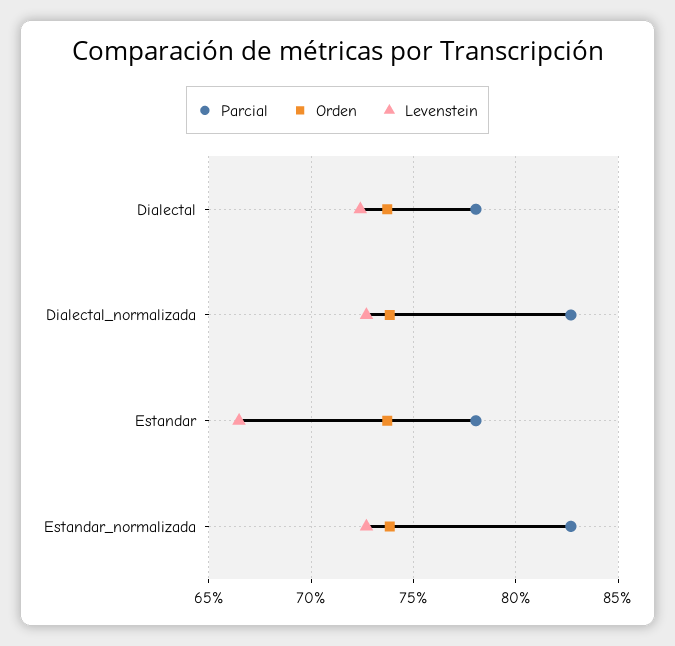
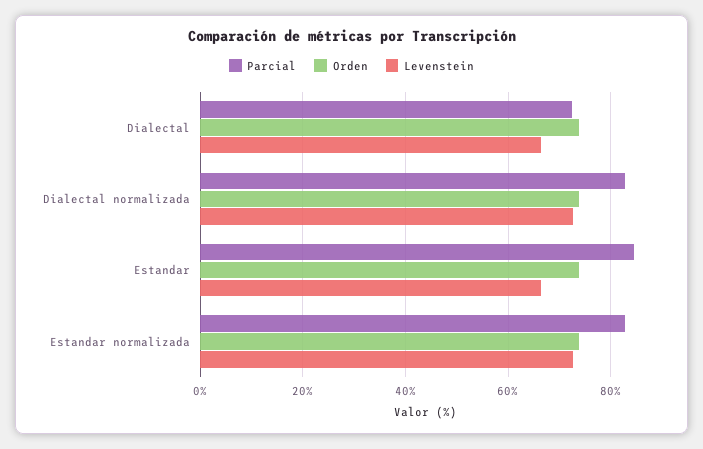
  {
    "Parcial": {
-     "Dialectal": 78,
+     "Dialectal": 72,
      "Dialectal_normalizada": 82.5,
-     "Estandar": 78,
+     "Estandar": 84,
      "Estandar_normalizada": 82.5
    },
    "Orden": {
      "Dialectal": 73.5,
      "Dialectal_normalizada": 74,
      "Estandar": 73.5,
      "Estandar_normalizada": 74
    },
    "Levenstein": {
-     "Dialectal": 72.5,
+     "Dialectal": 66,
      "Dialectal_normalizada": 72.5,
      "Estandar": 66.5,
      "Estandar_normalizada": 72.5
    }
  }

